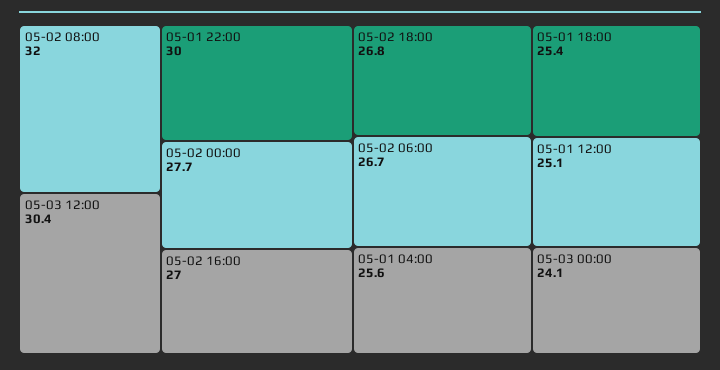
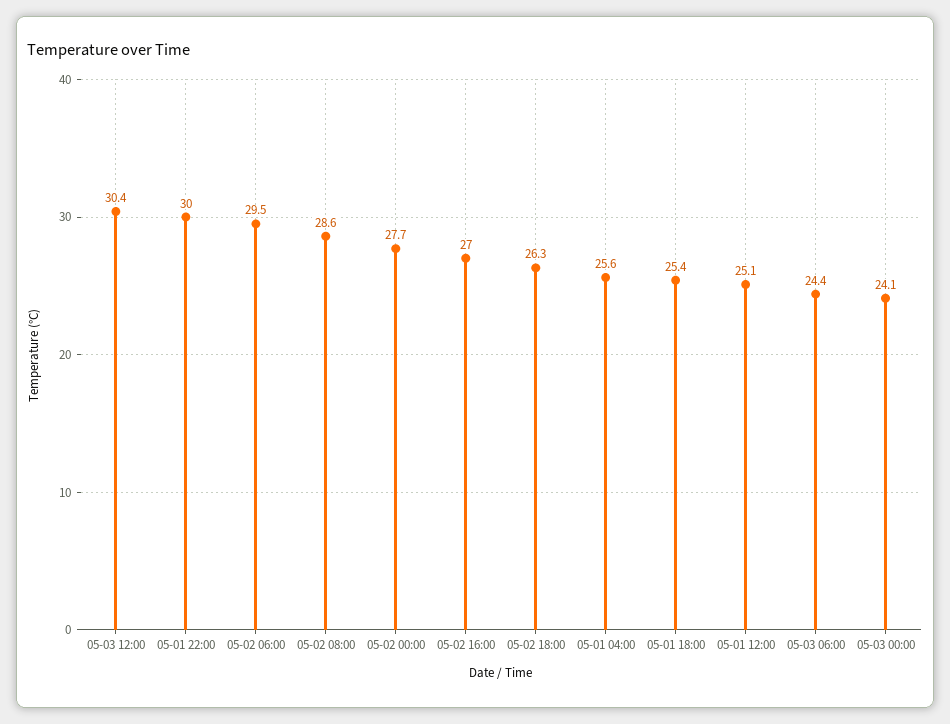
  {
-   "05-02 08:00": 32,
+   "05-02 08:00": 28.6,
    "05-03 12:00": 30.4,
    "05-01 22:00": 30,
    "05-02 00:00": 27.7,
    "05-02 16:00": 27,
-   "05-02 18:00": 26.8,
+   "05-02 18:00": 26.3,
-   "05-02 06:00": 26.7,
+   "05-02 06:00": 29.5,
    "05-01 04:00": 25.6,
    "05-01 18:00": 25.4,
    "05-01 12:00": 25.1,
-   "05-03 00:00": 24.1
+   "05-03 00:00": 24.1,
+   "05-03 06:00": 24.4
  }

